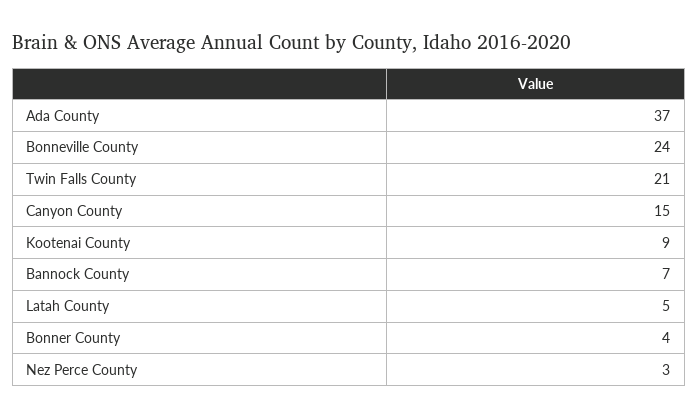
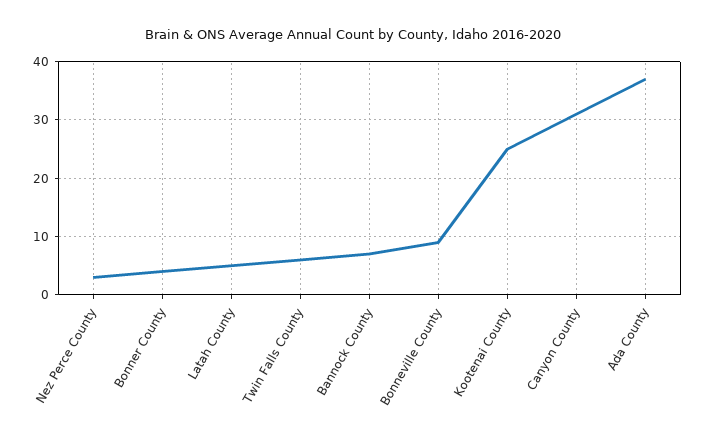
  {
    "Ada County": 37,
-   "Bonneville County": 24,
+   "Bonneville County": 10,
-   "Twin Falls County": 21,
+   "Twin Falls County": 5,
-   "Canyon County": 15,
+   "Canyon County": 30,
-   "Kootenai County": 9,
+   "Kootenai County": 25,
    "Bannock County": 7,
    "Latah County": 5,
    "Bonner County": 4,
    "Nez Perce County": 3
  }

